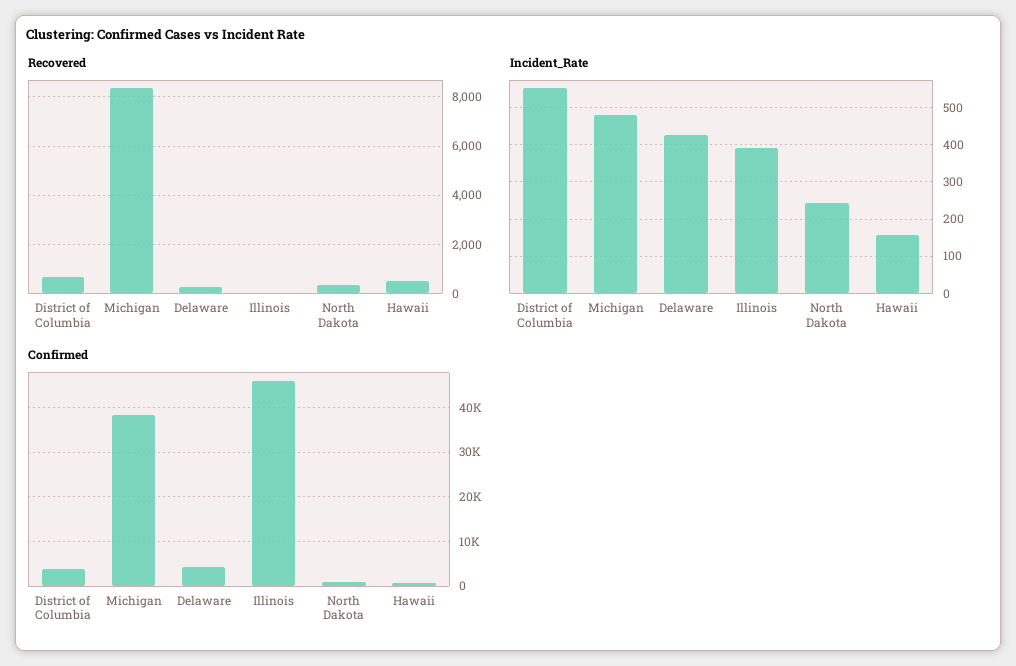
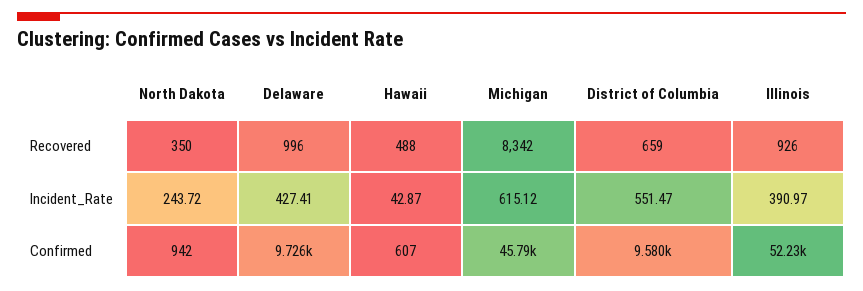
  {
    "Recovered": {
      "District of Columbia": 659,
      "Michigan": 8342,
-     "Delaware": 250,
+     "Delaware": 996,
-     "Illinois": 0,
+     "Illinois": 926,
      "North Dakota": 350,
      "Hawaii": 488
    },
    "Incident_Rate": {
      "District of Columbia": 551.47,
-     "Michigan": 480,
+     "Michigan": 615.12,
      "Delaware": 427.41,
      "Illinois": 390.97,
      "North Dakota": 243.72,
-     "Hawaii": 160
+     "Hawaii": 42.87
    },
    "Confirmed": {
-     "District of Columbia": 4000,
+     "District of Columbia": 9580,
-     "Michigan": 38000,
+     "Michigan": 45790,
-     "Delaware": 4000,
+     "Delaware": 9726,
-     "Illinois": 46000,
+     "Illinois": 52230,
      "North Dakota": 942,
      "Hawaii": 607
    }
  }

